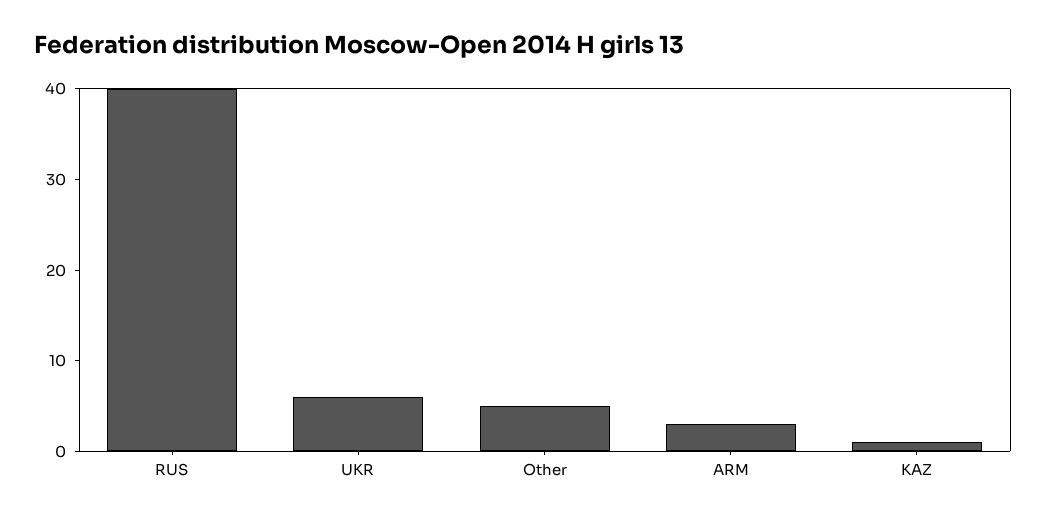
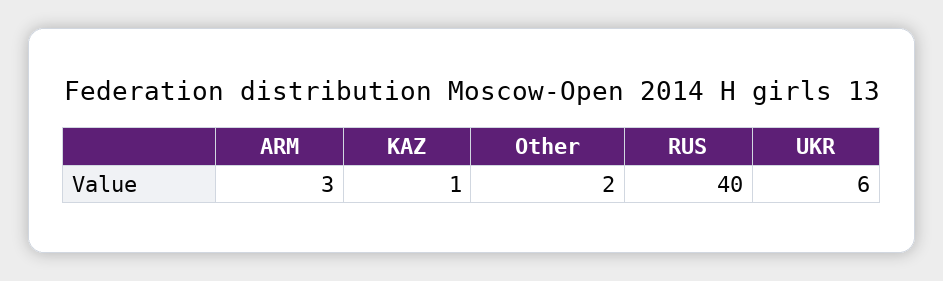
  {
    "RUS": 40,
    "UKR": 6,
-   "Other": 5,
+   "Other": 2,
    "ARM": 3,
    "KAZ": 1
  }

